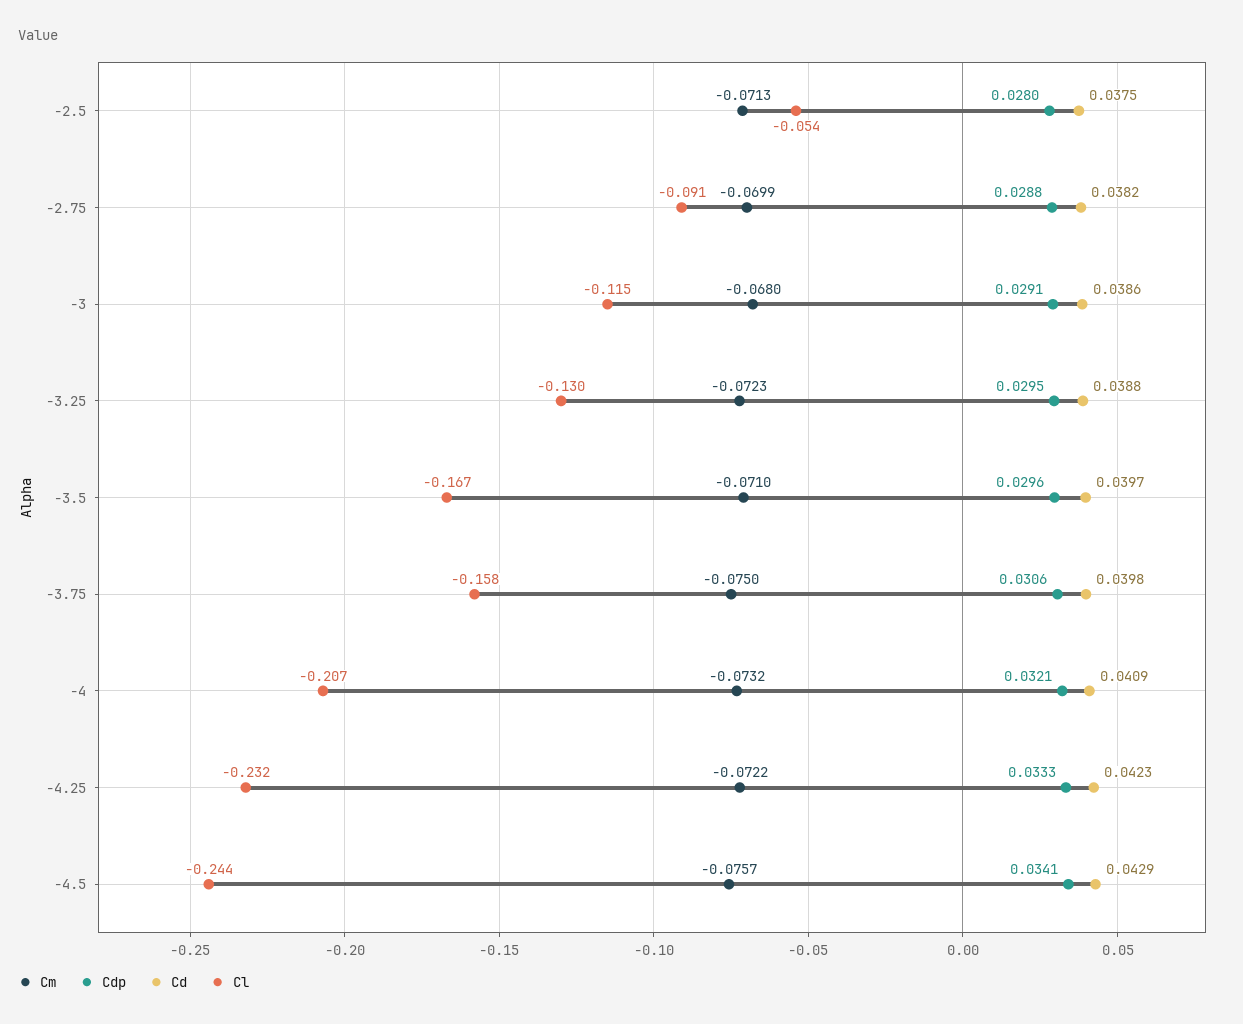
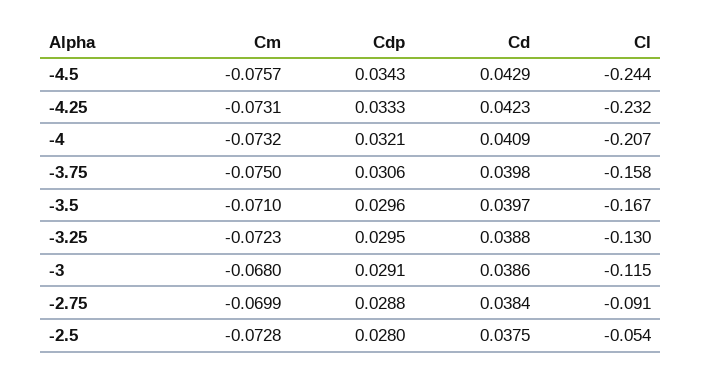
  {
    "Cm": {
-     "-2.5": -0.0713,
+     "-2.5": -0.0728,
      "-2.75": -0.0699,
      "-3": -0.068,
      "-3.25": -0.0723,
      "-3.5": -0.071,
      "-3.75": -0.075,
      "-4": -0.0732,
-     "-4.25": -0.0722,
+     "-4.25": -0.0731,
      "-4.5": -0.0757
    },
    "Cdp": {
      "-2.5": 0.028,
      "-2.75": 0.0288,
      "-3": 0.0291,
      "-3.25": 0.0295,
      "-3.5": 0.0296,
      "-3.75": 0.0306,
      "-4": 0.0321,
      "-4.25": 0.0333,
-     "-4.5": 0.0341
+     "-4.5": 0.0343
    },
    "Cd": {
      "-2.5": 0.0375,
-     "-2.75": 0.0382,
+     "-2.75": 0.0384,
      "-3": 0.0386,
      "-3.25": 0.0388,
      "-3.5": 0.0397,
      "-3.75": 0.0398,
      "-4": 0.0409,
      "-4.25": 0.0423,
      "-4.5": 0.0429
    },
    "Cl": {
      "-2.5": -0.054,
      "-2.75": -0.091,
      "-3": -0.115,
      "-3.25": -0.13,
      "-3.5": -0.167,
      "-3.75": -0.158,
      "-4": -0.207,
      "-4.25": -0.232,
      "-4.5": -0.244
    }
  }

